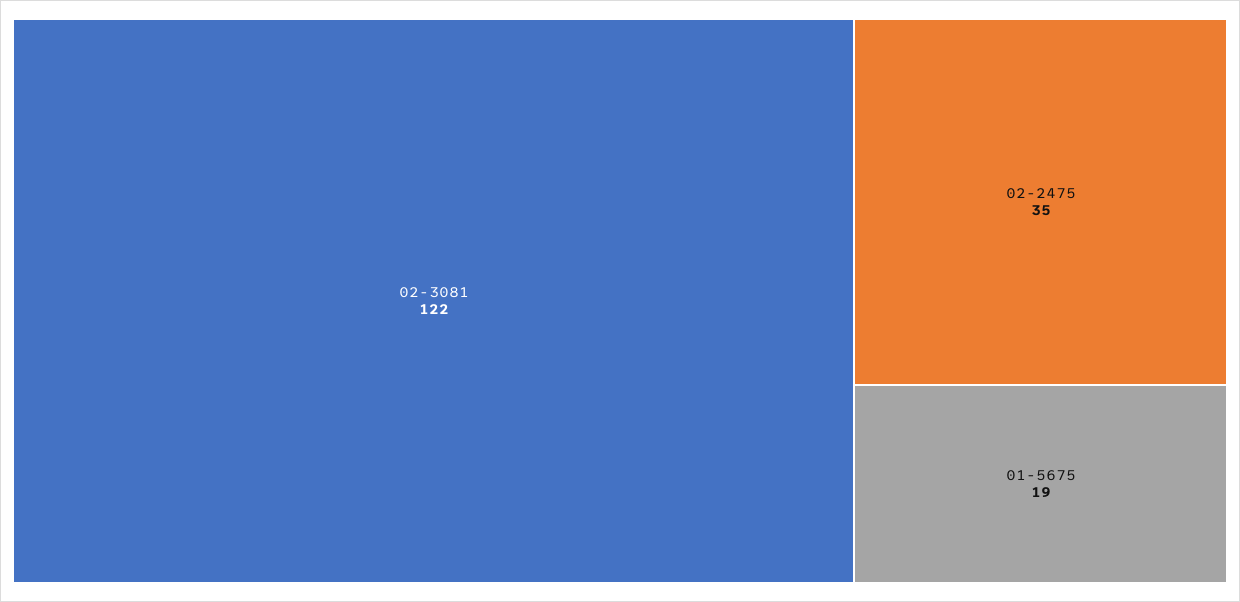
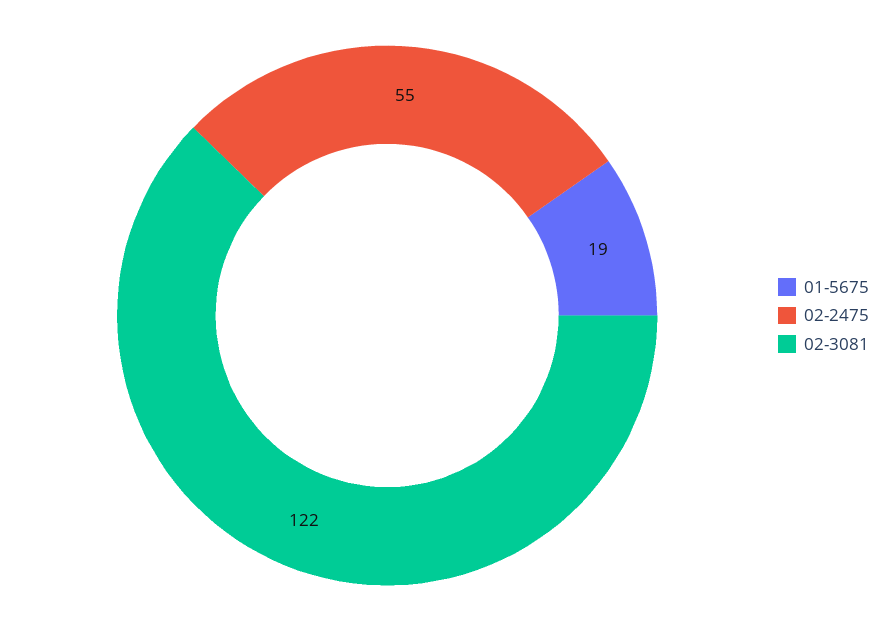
  {
    "02-3081": 122,
-   "02-2475": 35,
+   "02-2475": 55,
    "01-5675": 19
  }

